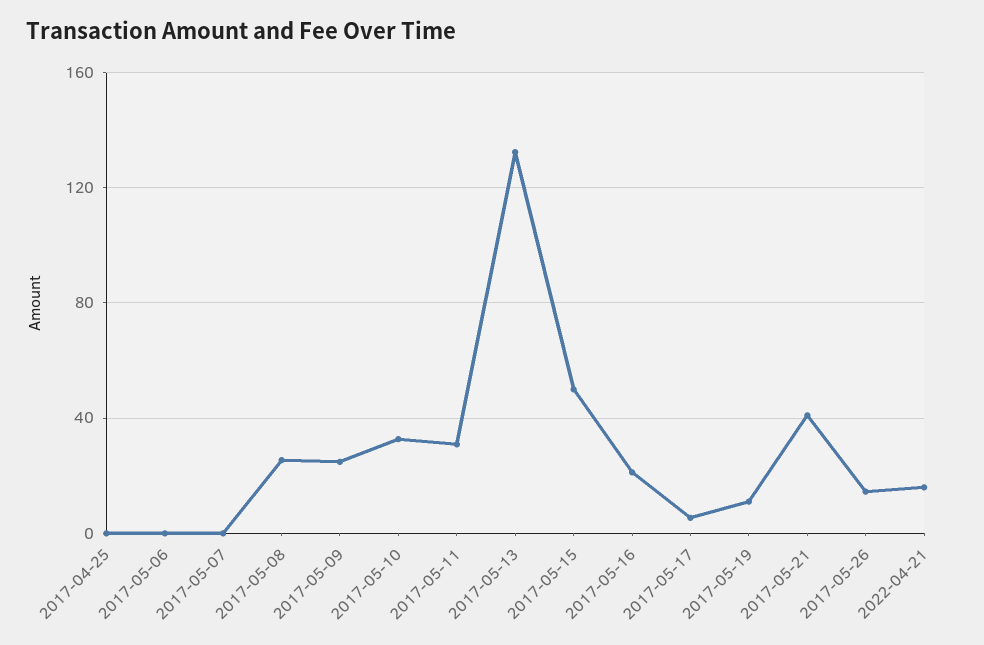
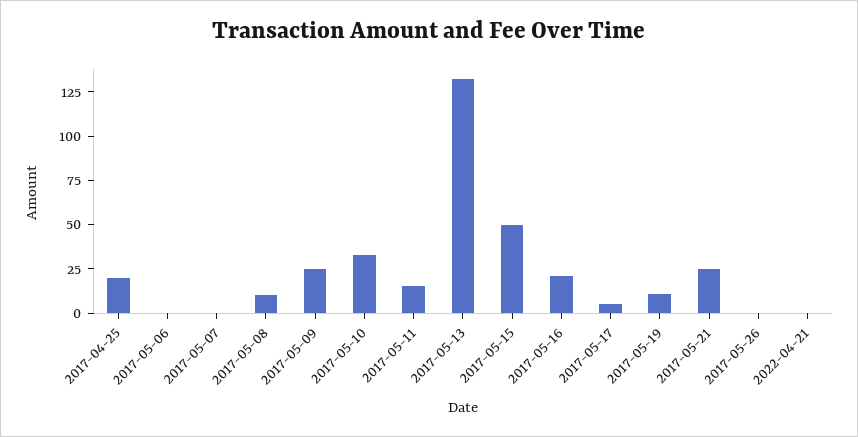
  {
-   "2017-04-25": 0,
+   "2017-04-25": 20,
    "2017-05-06": 0,
    "2017-05-07": 0,
-   "2017-05-08": 25,
+   "2017-05-08": 10,
    "2017-05-09": 25,
    "2017-05-10": 35,
-   "2017-05-11": 30,
+   "2017-05-11": 15,
    "2017-05-13": 130,
    "2017-05-15": 50,
    "2017-05-16": 20,
    "2017-05-17": 5,
    "2017-05-19": 10,
-   "2017-05-21": 40,
+   "2017-05-21": 25,
-   "2017-05-26": 15,
+   "2017-05-26": 0,
-   "2022-04-21": 15
+   "2022-04-21": 0
  }

